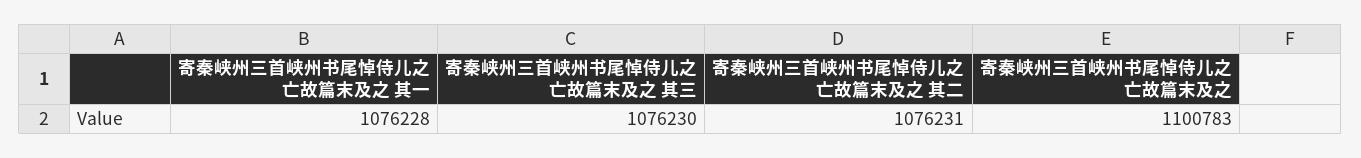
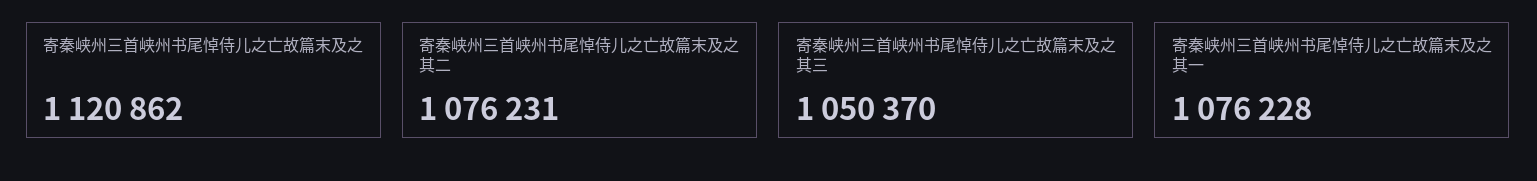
  {
    "寄秦峡州三首峡州书尾悼侍儿之亡故篇末及之 其一": 1076228,
-   "寄秦峡州三首峡州书尾悼侍儿之亡故篇末及之 其三": 1076230,
+   "寄秦峡州三首峡州书尾悼侍儿之亡故篇末及之 其三": 1050370,
    "寄秦峡州三首峡州书尾悼侍儿之亡故篇末及之 其二": 1076231,
-   "寄秦峡州三首峡州书尾悼侍儿之亡故篇末及之": 1100783
+   "寄秦峡州三首峡州书尾悼侍儿之亡故篇末及之": 1120862
  }

